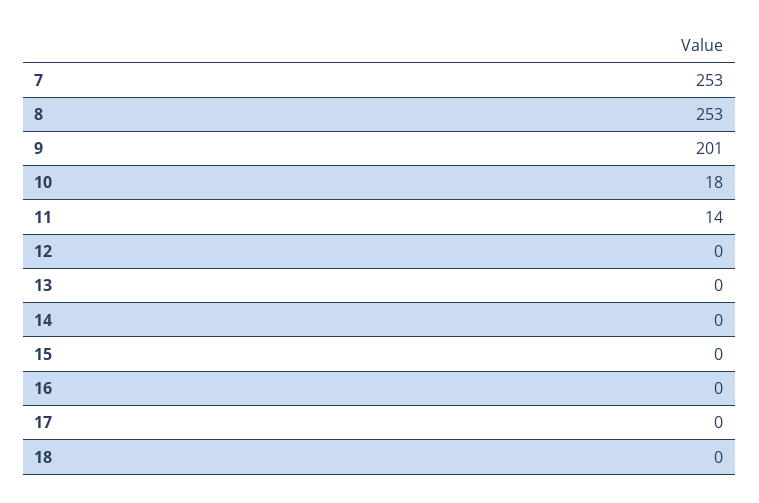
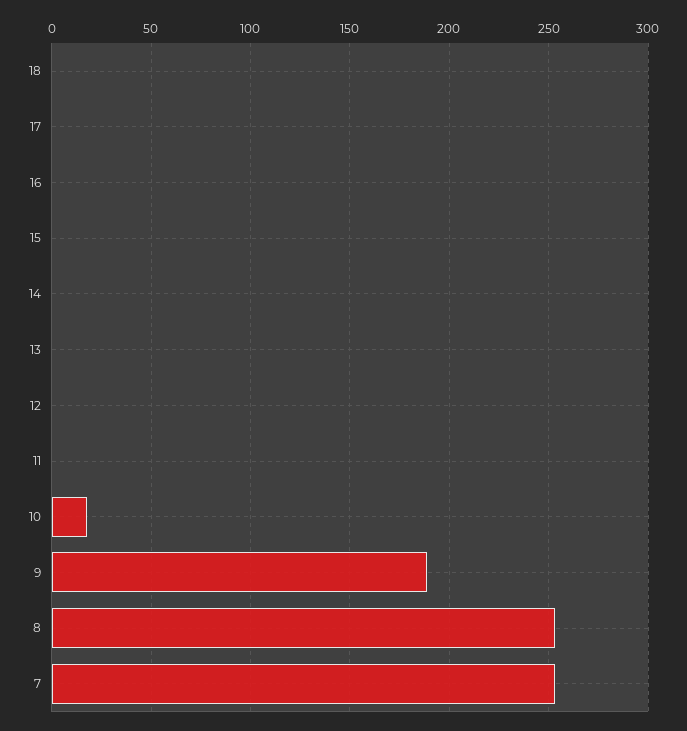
  {
    "7": 253,
    "8": 253,
-   "9": 201,
+   "9": 190,
    "10": 18,
-   "11": 14,
+   "11": 0,
    "12": 0,
    "13": 0,
    "14": 0,
    "15": 0,
    "16": 0,
    "17": 0,
    "18": 0
  }

